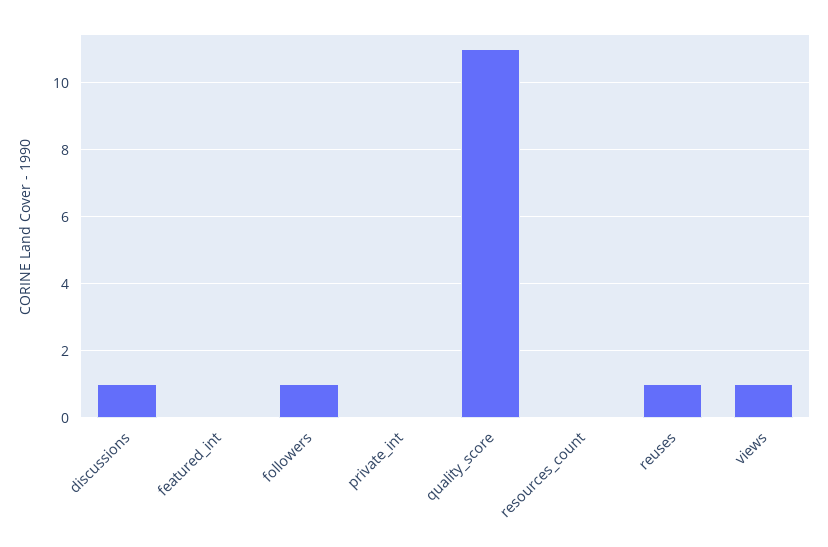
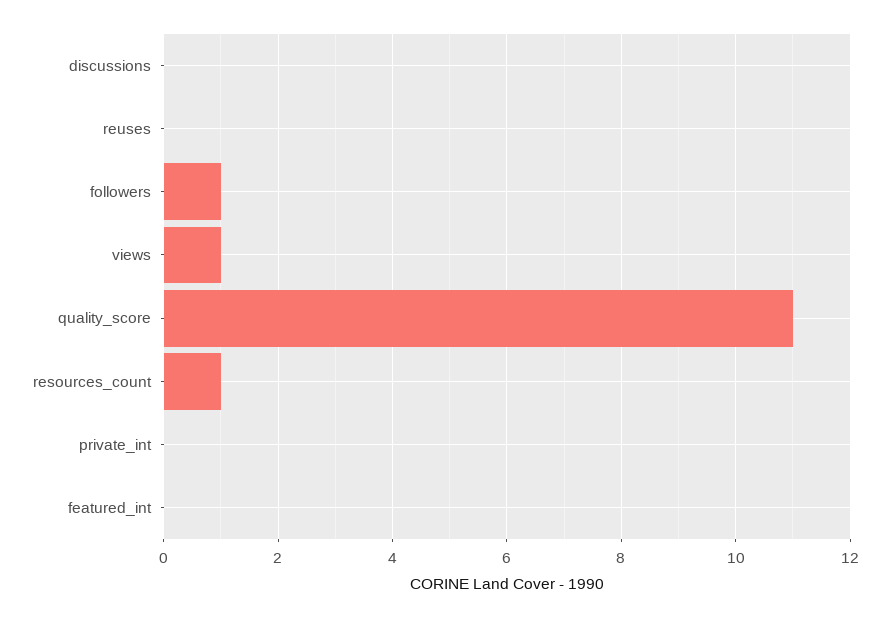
  {
-   "discussions": 1,
+   "discussions": 0,
    "featured_int": 0,
    "followers": 1,
    "private_int": 0,
    "quality_score": 11,
-   "resources_count": 0,
+   "resources_count": 1,
-   "reuses": 1,
+   "reuses": 0,
    "views": 1
  }

